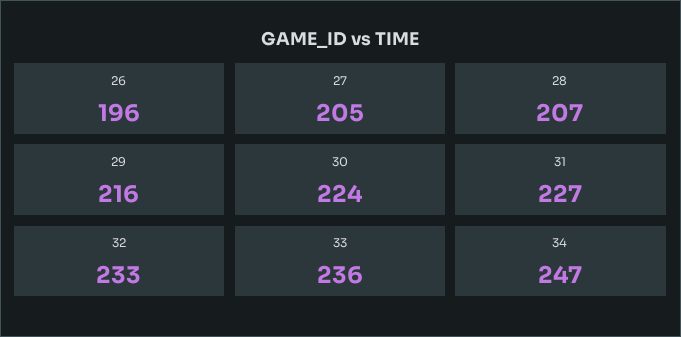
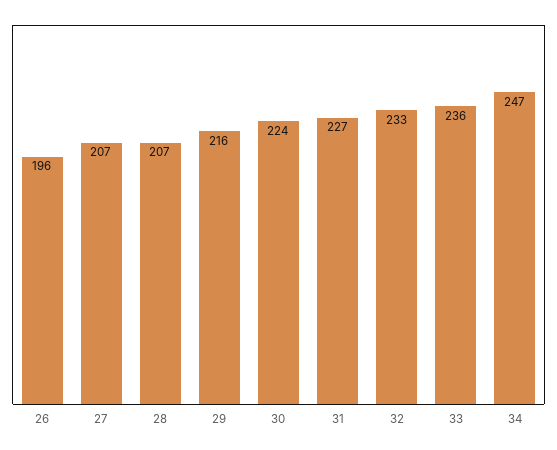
  {
    "26": 196,
-   "27": 205,
+   "27": 207,
    "28": 207,
    "29": 216,
    "30": 224,
    "31": 227,
    "32": 233,
    "33": 236,
    "34": 247
  }

